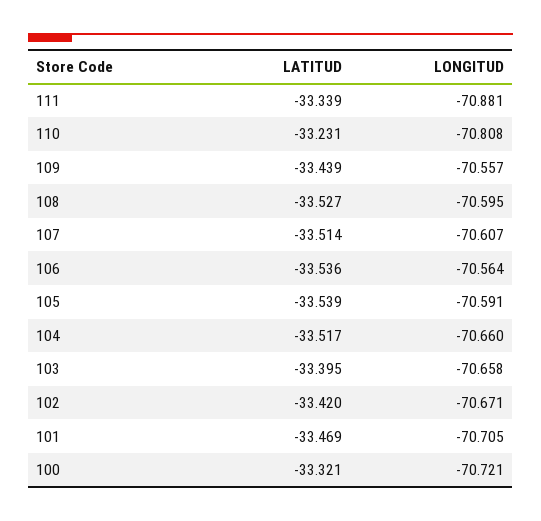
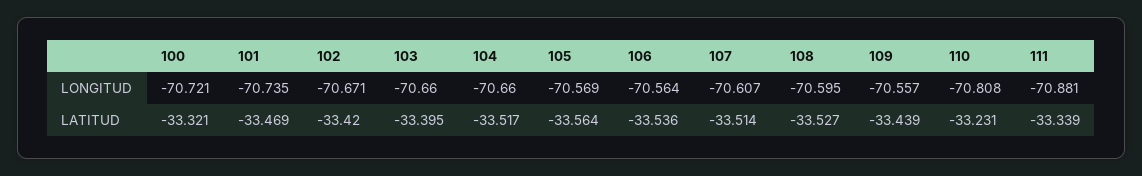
  {
    "LATITUD": {
      "111": -33.339,
      "110": -33.231,
      "109": -33.439,
      "108": -33.527,
      "107": -33.514,
      "106": -33.536,
-     "105": -33.539,
+     "105": -33.564,
      "104": -33.517,
      "103": -33.395,
      "102": -33.42,
      "101": -33.469,
      "100": -33.321
    },
    "LONGITUD": {
      "111": -70.881,
      "110": -70.808,
      "109": -70.557,
      "108": -70.595,
      "107": -70.607,
      "106": -70.564,
-     "105": -70.591,
+     "105": -70.569,
      "104": -70.66,
-     "103": -70.658,
+     "103": -70.66,
      "102": -70.671,
-     "101": -70.705,
+     "101": -70.735,
      "100": -70.721
    }
  }

